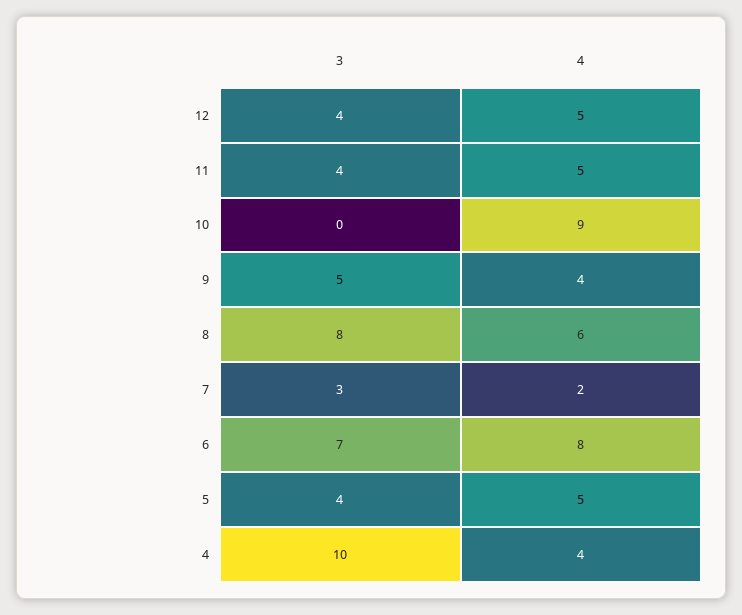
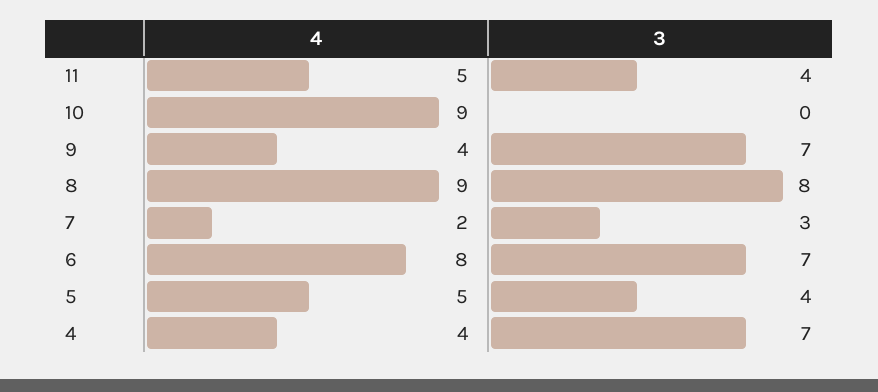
  {
    "3": {
-     "12": 4,
      "11": 4,
      "10": 0,
-     "9": 5,
+     "9": 7,
      "8": 8,
      "7": 3,
      "6": 7,
      "5": 4,
-     "4": 10
+     "4": 7
    },
    "4": {
-     "12": 5,
      "11": 5,
      "10": 9,
      "9": 4,
-     "8": 6,
+     "8": 9,
      "7": 2,
      "6": 8,
      "5": 5,
      "4": 4
    }
  }

